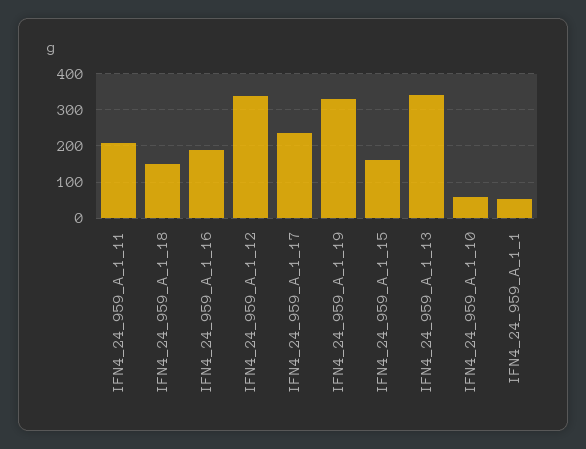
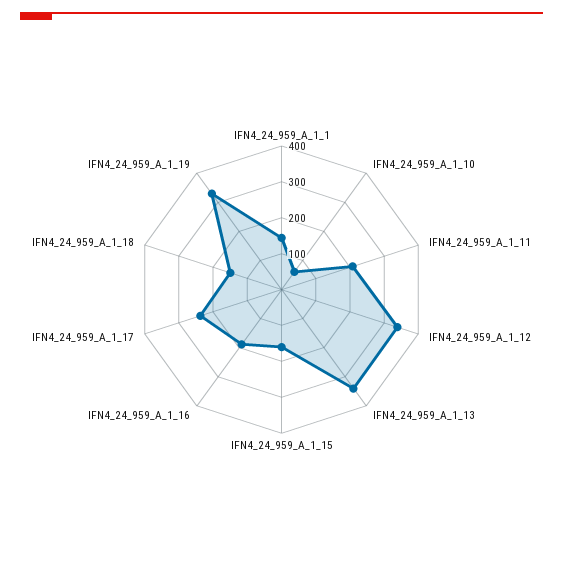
  {
    "IFN4_24_959_A_1_11": 200,
    "IFN4_24_959_A_1_18": 140,
    "IFN4_24_959_A_1_16": 180,
    "IFN4_24_959_A_1_12": 340,
    "IFN4_24_959_A_1_17": 240,
    "IFN4_24_959_A_1_19": 320,
    "IFN4_24_959_A_1_15": 160,
    "IFN4_24_959_A_1_13": 340,
    "IFN4_24_959_A_1_10": 60,
-   "IFN4_24_959_A_1_1": 60
+   "IFN4_24_959_A_1_1": 150
  }

